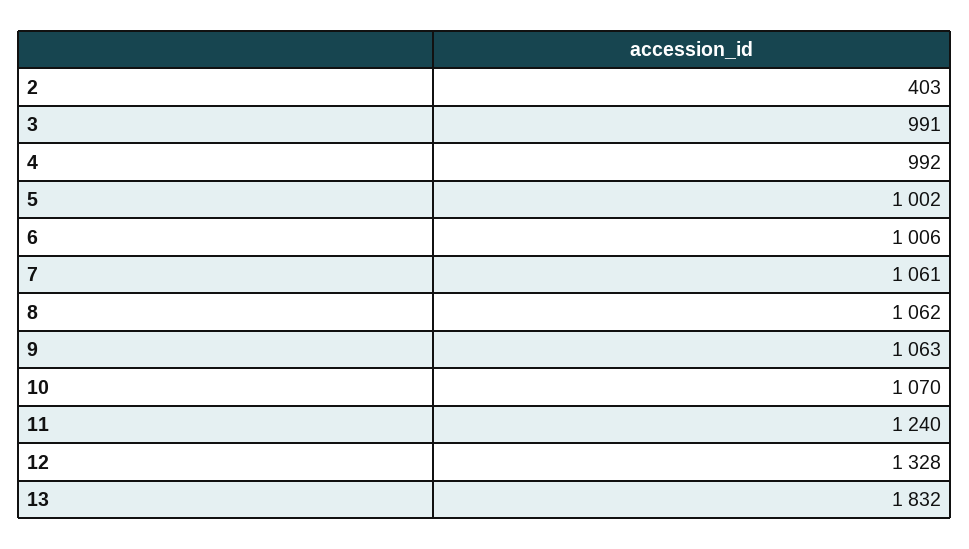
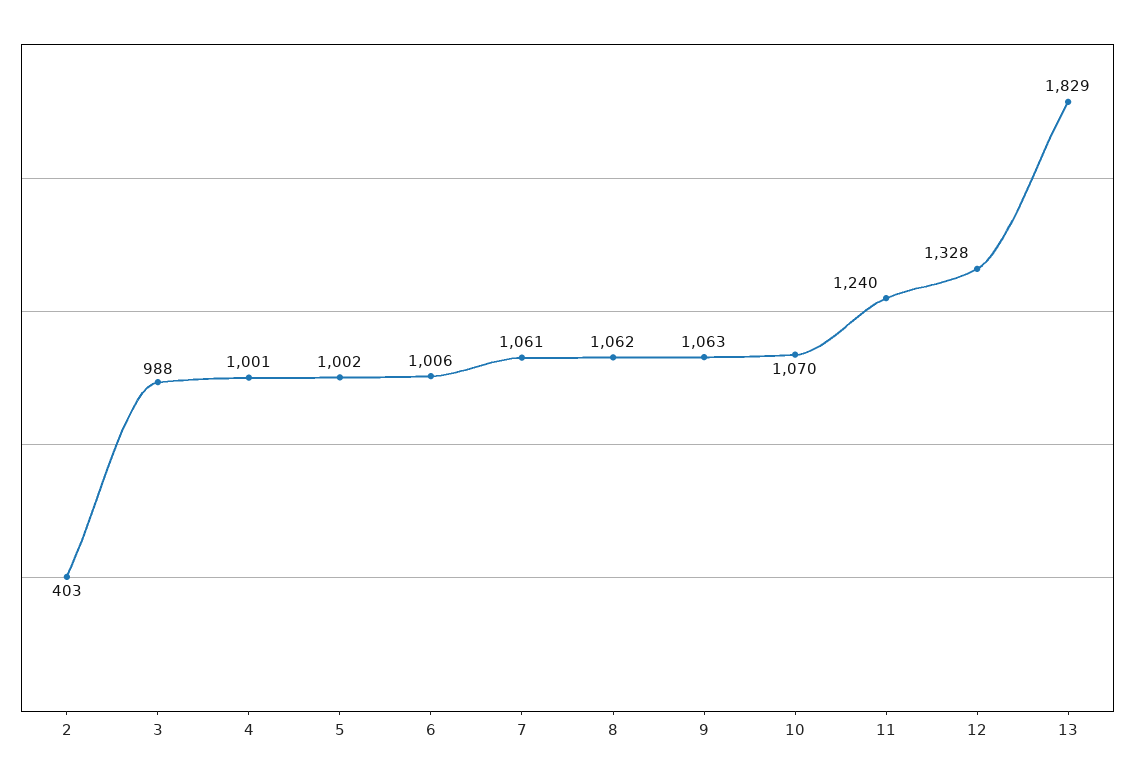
  {
    "2": 403,
-   "3": 991,
+   "3": 988,
-   "4": 992,
+   "4": 1001,
    "5": 1002,
    "6": 1006,
    "7": 1061,
    "8": 1062,
    "9": 1063,
    "10": 1070,
    "11": 1240,
    "12": 1328,
-   "13": 1832
+   "13": 1829
  }

